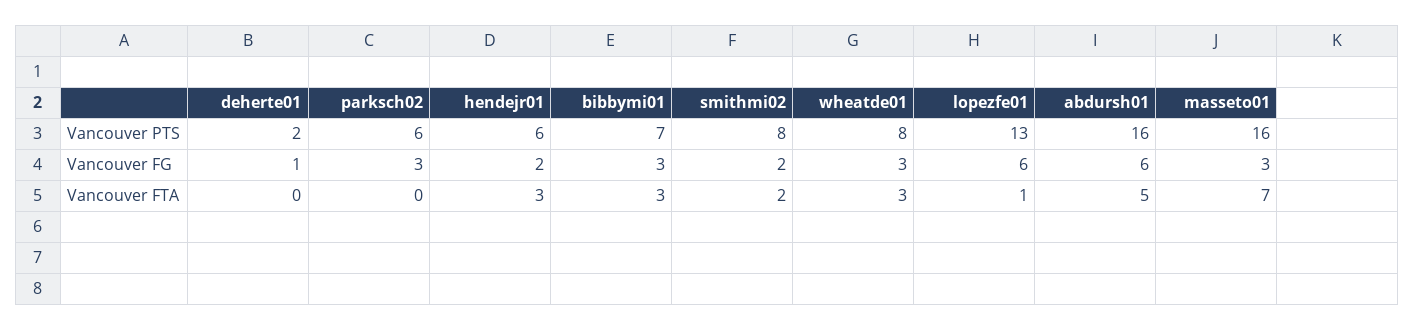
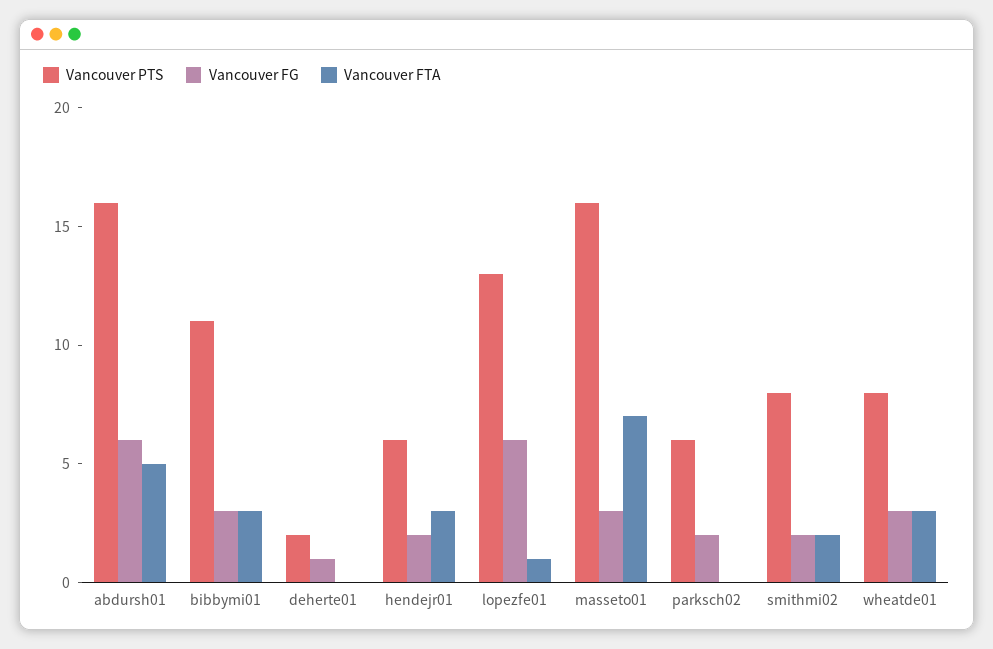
  {
    "Vancouver PTS": {
      "deherte01": 2,
      "parksch02": 6,
      "hendejr01": 6,
-     "bibbymi01": 7,
+     "bibbymi01": 11,
      "smithmi02": 8,
      "wheatde01": 8,
      "lopezfe01": 13,
      "abdursh01": 16,
      "masseto01": 16
    },
    "Vancouver FG": {
      "deherte01": 1,
-     "parksch02": 3,
+     "parksch02": 2,
      "hendejr01": 2,
      "bibbymi01": 3,
      "smithmi02": 2,
      "wheatde01": 3,
      "lopezfe01": 6,
      "abdursh01": 6,
      "masseto01": 3
    },
    "Vancouver FTA": {
      "deherte01": 0,
      "parksch02": 0,
      "hendejr01": 3,
      "bibbymi01": 3,
      "smithmi02": 2,
      "wheatde01": 3,
      "lopezfe01": 1,
      "abdursh01": 5,
      "masseto01": 7
    }
  }

